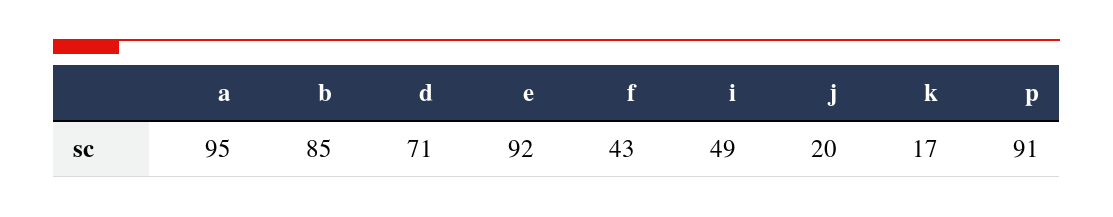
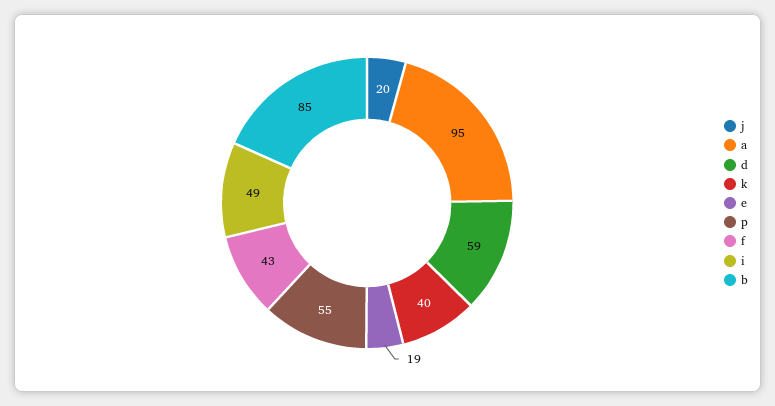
  {
    "a": 95,
    "b": 85,
-   "d": 71,
+   "d": 59,
-   "e": 92,
+   "e": 19,
    "f": 43,
    "i": 49,
    "j": 20,
-   "k": 17,
+   "k": 40,
-   "p": 91
+   "p": 55
  }

